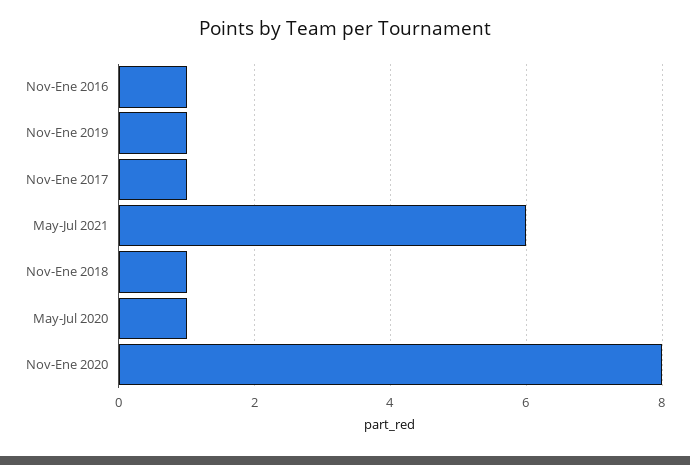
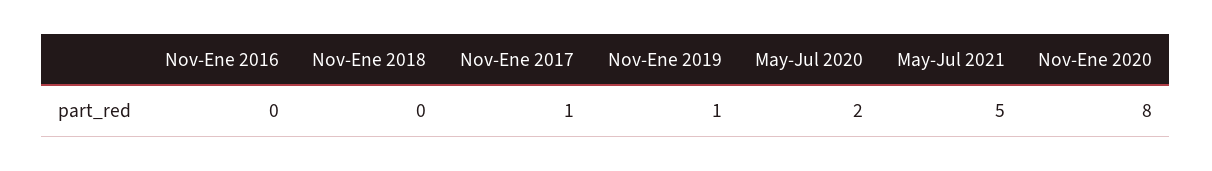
  {
-   "Nov-Ene 2016": 1,
+   "Nov-Ene 2016": 0,
    "Nov-Ene 2019": 1,
    "Nov-Ene 2017": 1,
-   "May-Jul 2021": 6,
+   "May-Jul 2021": 5,
-   "Nov-Ene 2018": 1,
+   "Nov-Ene 2018": 0,
-   "May-Jul 2020": 1,
+   "May-Jul 2020": 2,
    "Nov-Ene 2020": 8
  }

